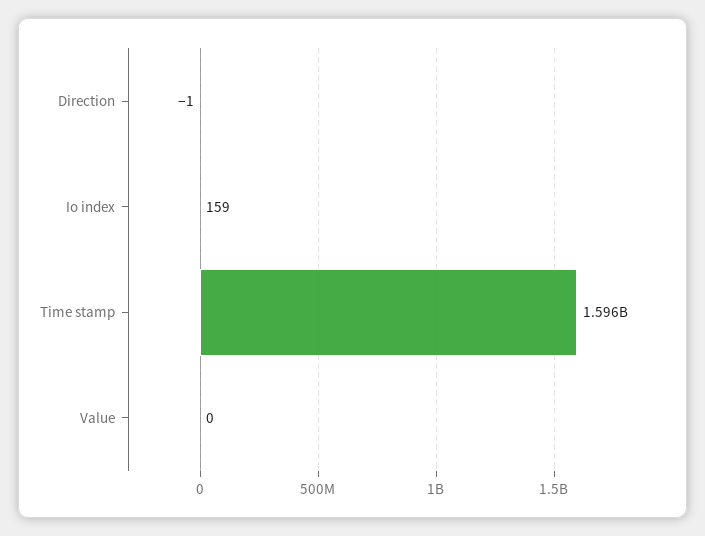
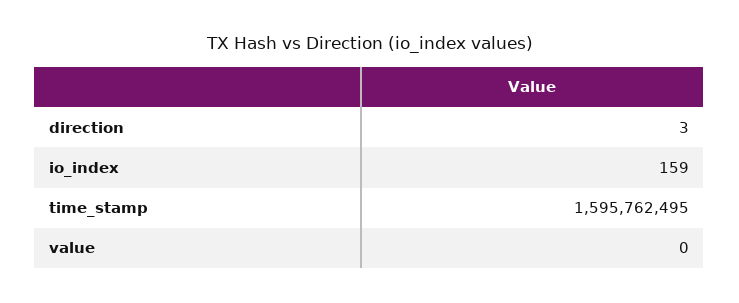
  {
-   "Direction": -1,
+   "Direction": 3,
    "Io index": 159,
    "Time stamp": 1595762495,
    "Value": 0
  }

